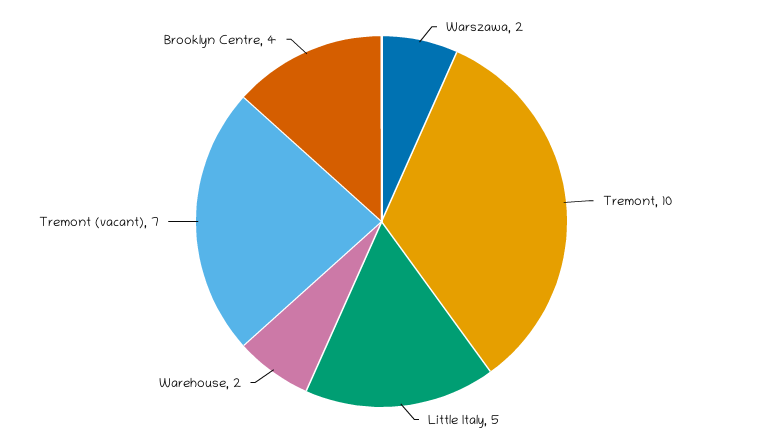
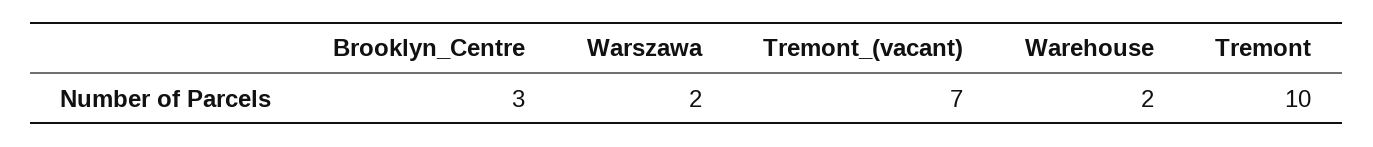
  {
    "Warszawa": 2,
    "Tremont": 10,
-   "Little Italy": 5,
    "Warehouse": 2,
    "Tremont (vacant)": 7,
-   "Brooklyn Centre": 4
+   "Brooklyn Centre": 3
  }

